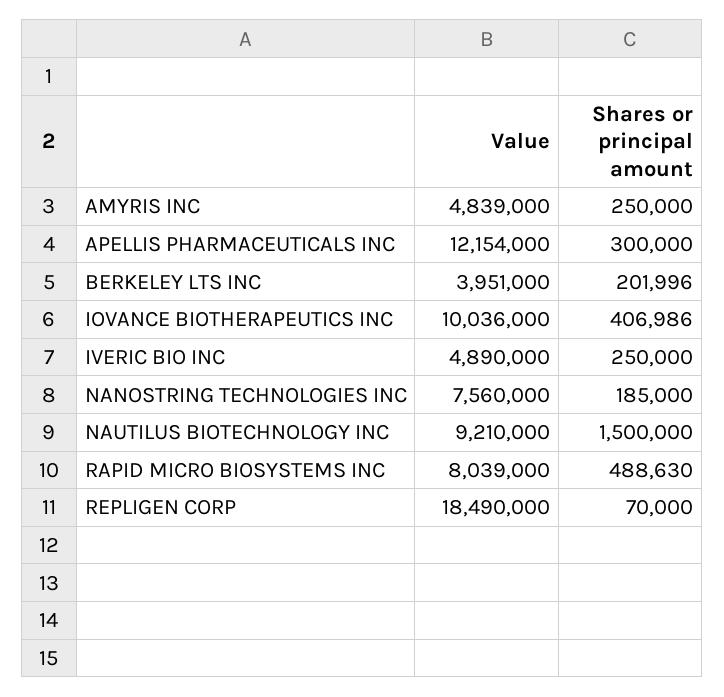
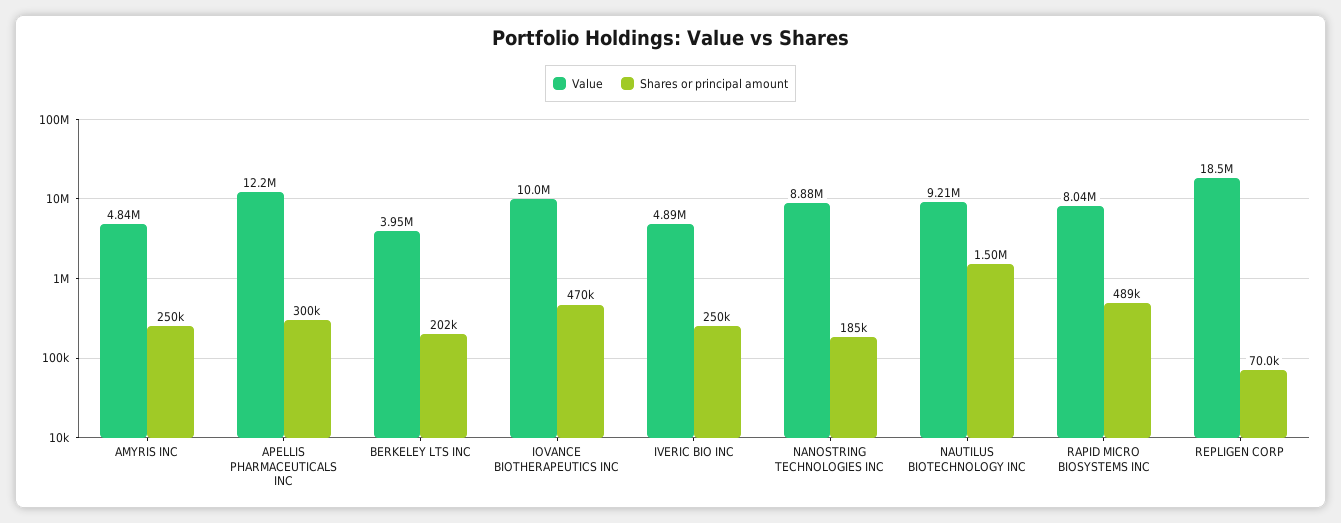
  {
    "Value": {
      "AMYRIS INC": 4839000,
      "APELLIS PHARMACEUTICALS INC": 12154000,
      "BERKELEY LTS INC": 3951000,
      "IOVANCE BIOTHERAPEUTICS INC": 10036000,
      "IVERIC BIO INC": 4890000,
-     "NANOSTRING TECHNOLOGIES INC": 7560000,
+     "NANOSTRING TECHNOLOGIES INC": 8880000,
      "NAUTILUS BIOTECHNOLOGY INC": 9210000,
      "RAPID MICRO BIOSYSTEMS INC": 8039000,
      "REPLIGEN CORP": 18490000
    },
    "Shares or principal amount": {
      "AMYRIS INC": 250000,
      "APELLIS PHARMACEUTICALS INC": 300000,
      "BERKELEY LTS INC": 201996,
-     "IOVANCE BIOTHERAPEUTICS INC": 406986,
+     "IOVANCE BIOTHERAPEUTICS INC": 470000,
      "IVERIC BIO INC": 250000,
      "NANOSTRING TECHNOLOGIES INC": 185000,
      "NAUTILUS BIOTECHNOLOGY INC": 1500000,
      "RAPID MICRO BIOSYSTEMS INC": 488630,
      "REPLIGEN CORP": 70000
    }
  }

